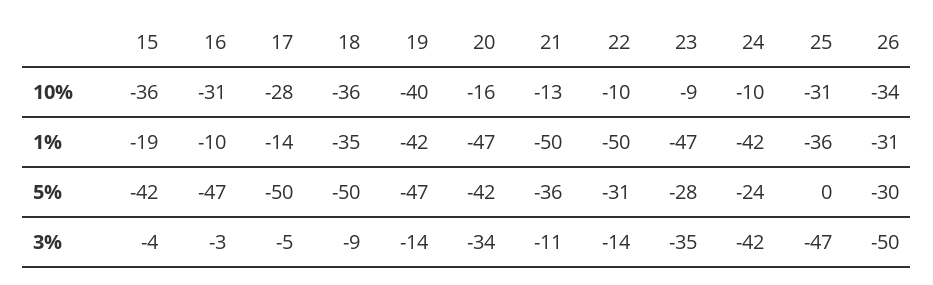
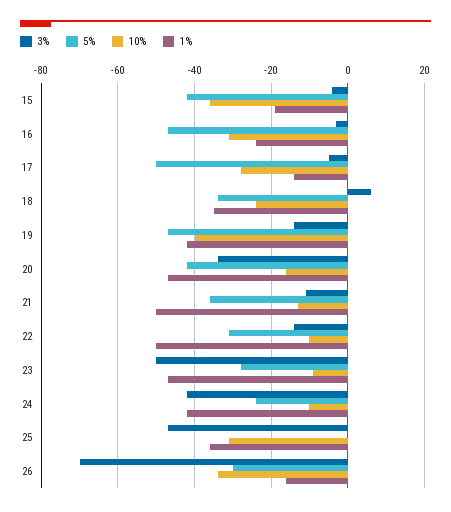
  {
    "10%": {
      "15": -36,
      "16": -31,
      "17": -28,
-     "18": -36,
+     "18": -25,
      "19": -40,
      "20": -16,
      "21": -13,
      "22": -10,
      "23": -9,
      "24": -10,
      "25": -31,
      "26": -34
    },
    "1%": {
      "15": -19,
-     "16": -10,
+     "16": -25,
      "17": -14,
      "18": -35,
      "19": -42,
      "20": -47,
      "21": -50,
      "22": -50,
      "23": -47,
      "24": -42,
      "25": -36,
-     "26": -31
+     "26": -15
    },
    "5%": {
      "15": -42,
      "16": -47,
      "17": -50,
-     "18": -50,
+     "18": -35,
      "19": -47,
      "20": -42,
      "21": -36,
      "22": -31,
      "23": -28,
      "24": -24,
      "25": 0,
      "26": -30
    },
    "3%": {
      "15": -4,
      "16": -3,
      "17": -5,
-     "18": -9,
+     "18": 5,
      "19": -14,
      "20": -34,
      "21": -11,
      "22": -14,
-     "23": -35,
+     "23": -50,
      "24": -42,
      "25": -47,
-     "26": -50
+     "26": -70
    }
  }

